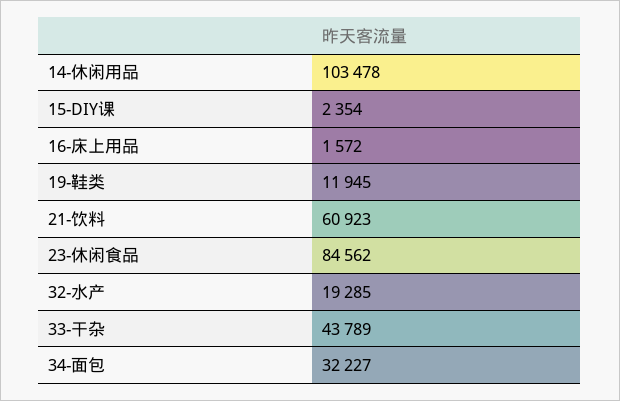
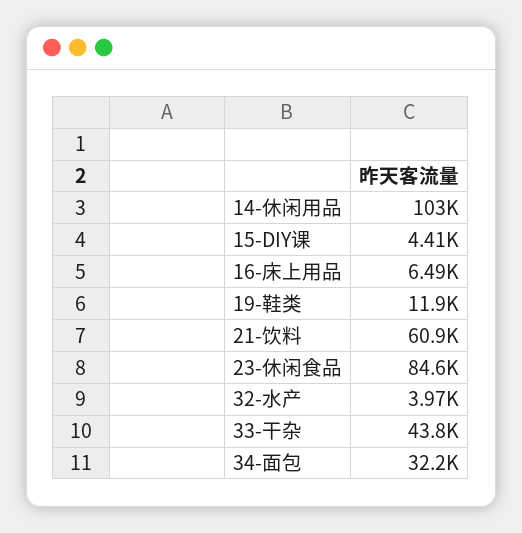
  {
    "14-休闲用品": 103478,
-   "15-DIY课": 2354,
+   "15-DIY课": 4410,
-   "16-床上用品": 1572,
+   "16-床上用品": 6490,
    "19-鞋类": 11945,
    "21-饮料": 60923,
    "23-休闲食品": 84562,
-   "32-水产": 19285,
+   "32-水产": 3970,
    "33-干杂": 43789,
    "34-面包": 32227
  }

